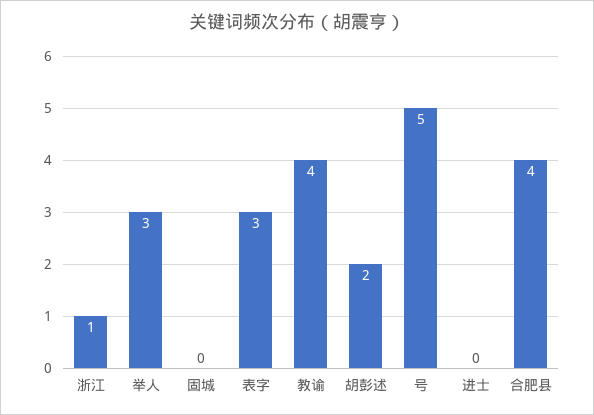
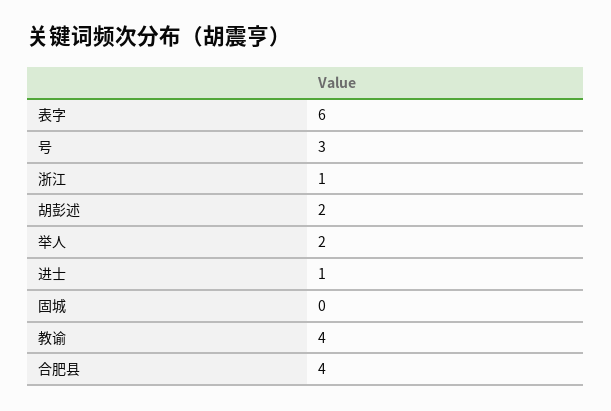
  {
    "浙江": 1,
-   "举人": 3,
+   "举人": 2,
    "固城": 0,
-   "表字": 3,
+   "表字": 6,
    "教谕": 4,
    "胡彭述": 2,
-   "号": 5,
+   "号": 3,
-   "进士": 0,
+   "进士": 1,
    "合肥县": 4
  }

